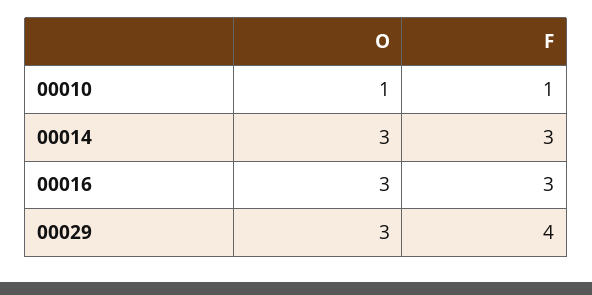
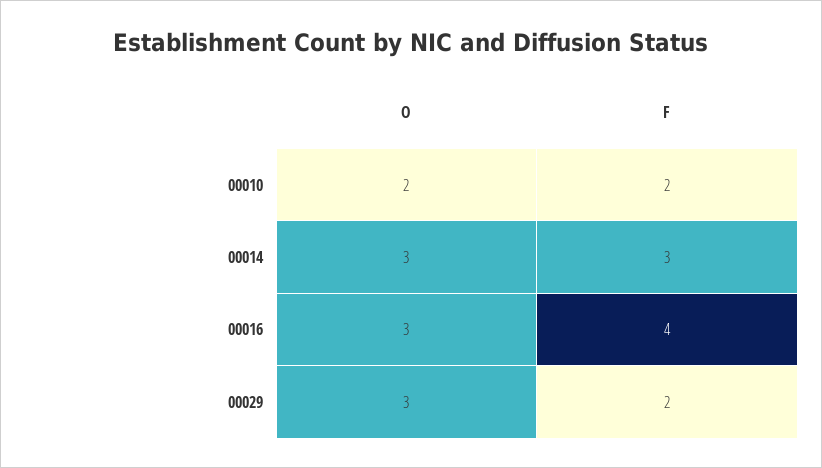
  {
    "O": {
-     "00010": 1,
+     "00010": 2,
      "00014": 3,
      "00016": 3,
      "00029": 3
    },
    "F": {
-     "00010": 1,
+     "00010": 2,
      "00014": 3,
-     "00016": 3,
+     "00016": 4,
-     "00029": 4
+     "00029": 2
    }
  }

